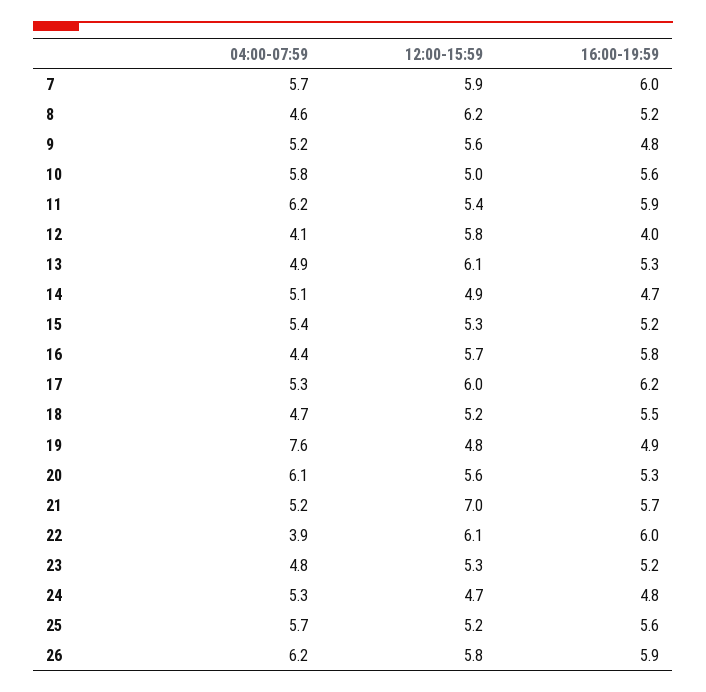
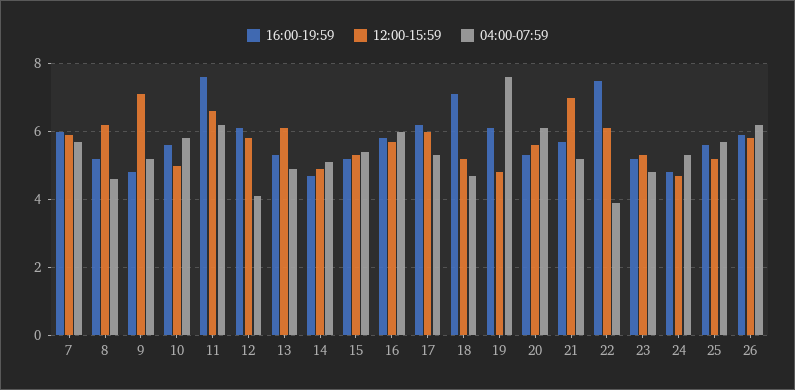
  {
    "04:00-07:59": {
      "7": 5.7,
      "8": 4.6,
      "9": 5.2,
      "10": 5.8,
      "11": 6.2,
      "12": 4.1,
      "13": 4.9,
      "14": 5.1,
      "15": 5.4,
-     "16": 4.4,
+     "16": 6,
      "17": 5.3,
      "18": 4.7,
      "19": 7.6,
      "20": 6.1,
      "21": 5.2,
      "22": 3.9,
      "23": 4.8,
      "24": 5.3,
      "25": 5.7,
      "26": 6.2
    },
    "12:00-15:59": {
      "7": 5.9,
      "8": 6.2,
-     "9": 5.6,
+     "9": 7,
      "10": 5,
-     "11": 5.4,
+     "11": 6.5,
      "12": 5.8,
      "13": 6.1,
      "14": 4.9,
      "15": 5.3,
      "16": 5.7,
      "17": 6,
      "18": 5.2,
      "19": 4.8,
      "20": 5.6,
      "21": 7,
      "22": 6.1,
      "23": 5.3,
      "24": 4.7,
      "25": 5.2,
      "26": 5.8
    },
    "16:00-19:59": {
      "7": 6,
      "8": 5.2,
      "9": 4.8,
      "10": 5.6,
-     "11": 5.9,
+     "11": 7.5,
-     "12": 4,
+     "12": 6,
      "13": 5.3,
      "14": 4.7,
      "15": 5.2,
      "16": 5.8,
      "17": 6.2,
-     "18": 5.5,
+     "18": 7,
-     "19": 4.9,
+     "19": 6,
      "20": 5.3,
      "21": 5.7,
-     "22": 6,
+     "22": 7.5,
      "23": 5.2,
      "24": 4.8,
      "25": 5.6,
      "26": 5.9
    }
  }

